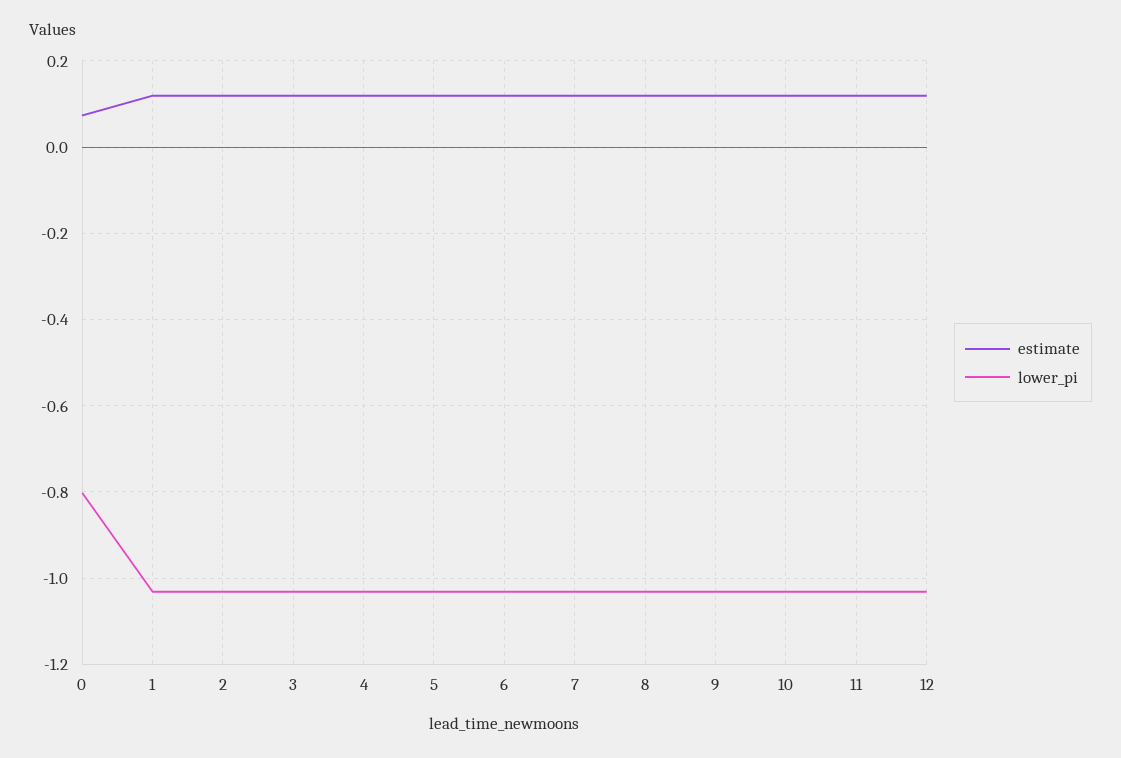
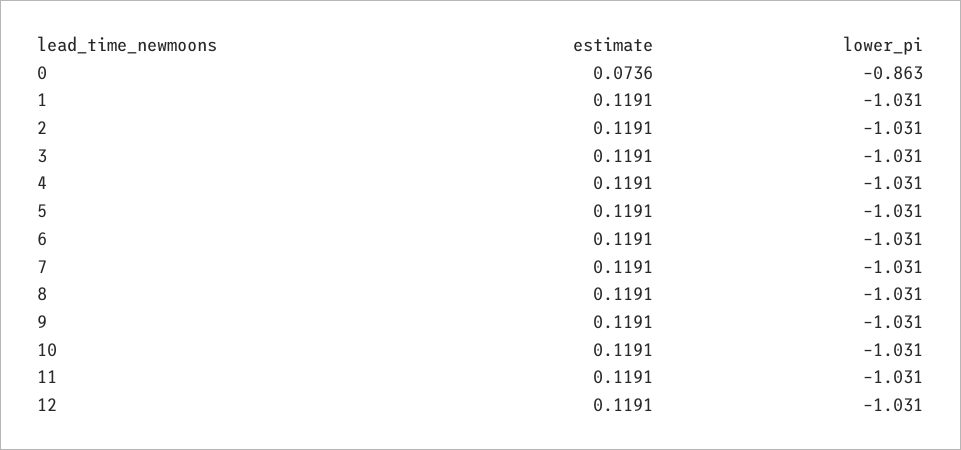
  {
    "estimate": {
      "0": 0.0736,
      "1": 0.1191,
      "2": 0.1191,
      "3": 0.1191,
      "4": 0.1191,
      "5": 0.1191,
      "6": 0.1191,
      "7": 0.1191,
      "8": 0.1191,
      "9": 0.1191,
      "10": 0.1191,
      "11": 0.1191,
      "12": 0.1191
    },
    "lower_pi": {
-     "0": -0.8,
+     "0": -0.863,
      "1": -1.031,
      "2": -1.031,
      "3": -1.031,
      "4": -1.031,
      "5": -1.031,
      "6": -1.031,
      "7": -1.031,
      "8": -1.031,
      "9": -1.031,
      "10": -1.031,
      "11": -1.031,
      "12": -1.031
    }
  }

